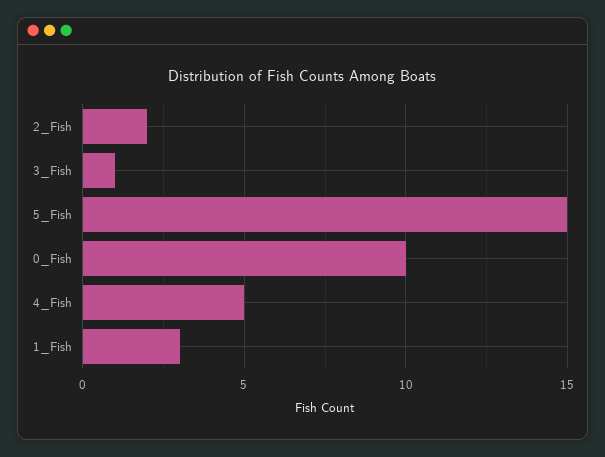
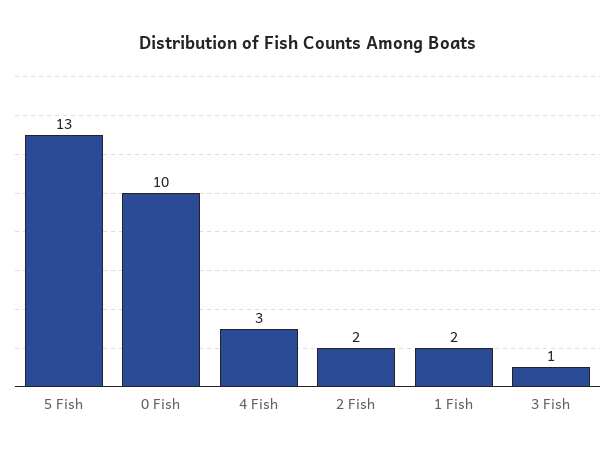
  {
    "2_Fish": 2,
    "3_Fish": 1,
-   "5_Fish": 15,
+   "5_Fish": 13,
    "0_Fish": 10,
-   "4_Fish": 5,
+   "4_Fish": 3,
-   "1_Fish": 3
+   "1_Fish": 2
  }

